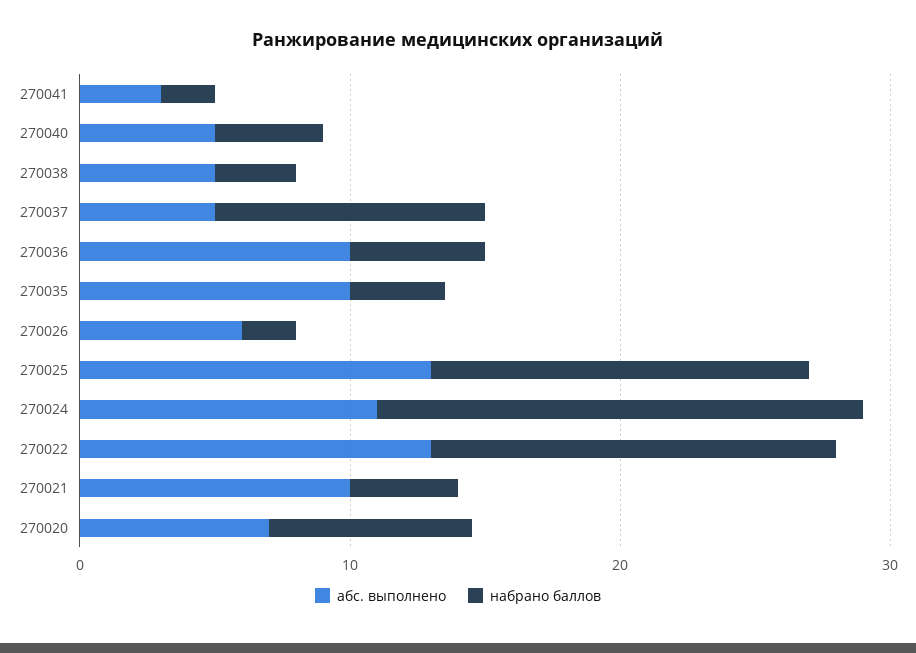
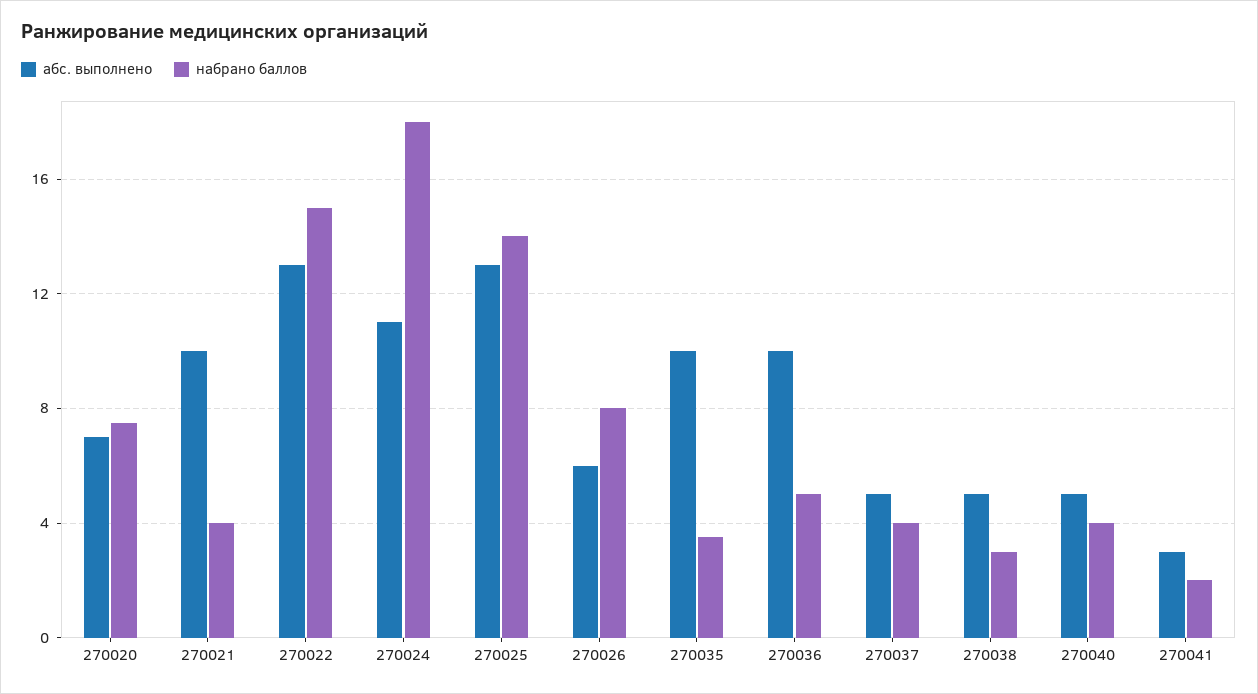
  {
    "абс. выполнено": {
      "270041": 3,
      "270040": 5,
      "270038": 5,
      "270037": 5,
      "270036": 10,
      "270035": 10,
      "270026": 6,
      "270025": 13,
      "270024": 11,
      "270022": 13,
      "270021": 10,
      "270020": 7
    },
    "набрано баллов": {
      "270041": 2,
      "270040": 4,
      "270038": 3,
-     "270037": 10,
+     "270037": 4,
      "270036": 5,
      "270035": 3.5,
-     "270026": 2,
+     "270026": 8,
      "270025": 14,
      "270024": 18,
      "270022": 15,
      "270021": 4,
      "270020": 7.5
    }
  }

